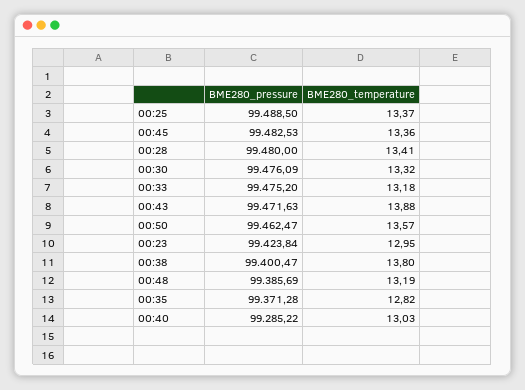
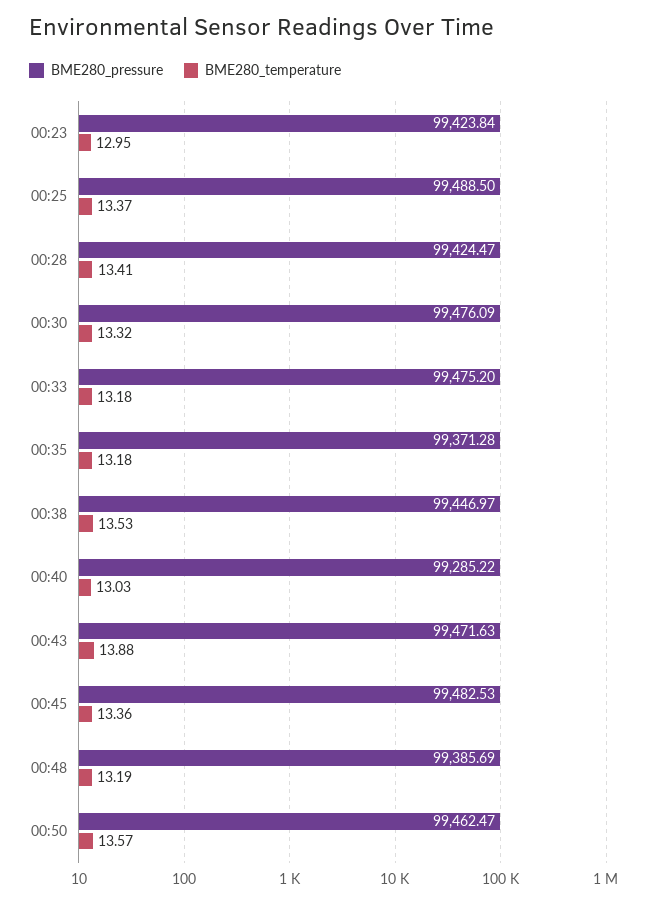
  {
    "BME280_pressure": {
      "00:25": 99488.5,
      "00:45": 99482.53,
-     "00:28": 99480,
+     "00:28": 99424.47,
      "00:30": 99476.09,
      "00:33": 99475.2,
      "00:43": 99471.63,
      "00:50": 99462.47,
      "00:23": 99423.84,
-     "00:38": 99400.47,
+     "00:38": 99446.97,
      "00:48": 99385.69,
      "00:35": 99371.28,
      "00:40": 99285.22
    },
    "BME280_temperature": {
      "00:25": 13.37,
      "00:45": 13.36,
      "00:28": 13.41,
      "00:30": 13.32,
      "00:33": 13.18,
      "00:43": 13.88,
      "00:50": 13.57,
      "00:23": 12.95,
-     "00:38": 13.8,
+     "00:38": 13.53,
      "00:48": 13.19,
-     "00:35": 12.82,
+     "00:35": 13.18,
      "00:40": 13.03
    }
  }

